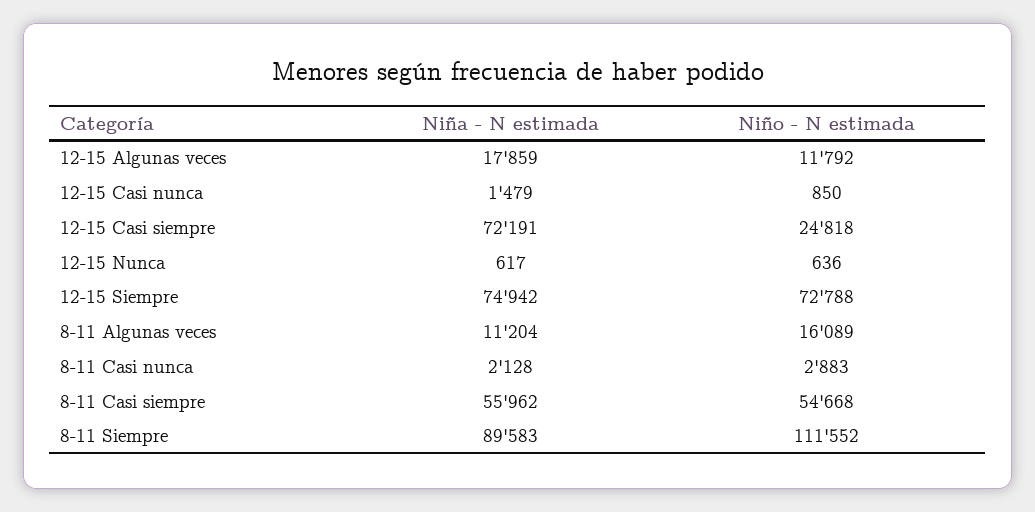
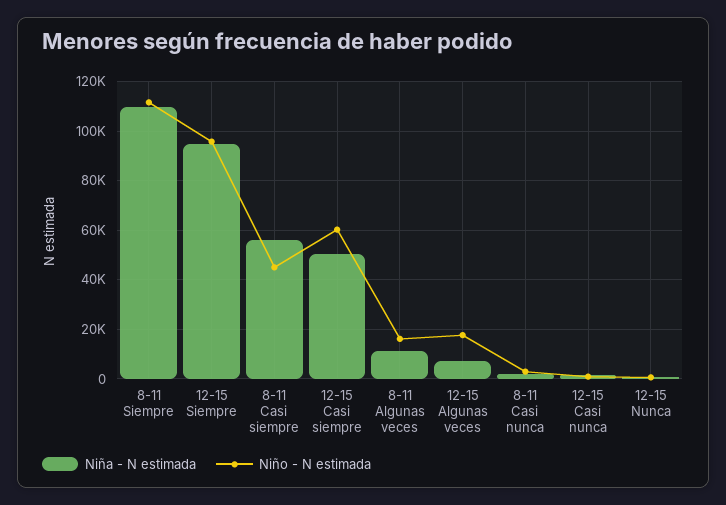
  {
    "Niña - N estimada": {
-     "12-15 Algunas veces": 17859,
+     "12-15 Algunas veces": 7500,
      "12-15 Casi nunca": 1479,
-     "12-15 Casi siempre": 72191,
+     "12-15 Casi siempre": 50000,
      "12-15 Nunca": 617,
-     "12-15 Siempre": 74942,
+     "12-15 Siempre": 95000,
      "8-11 Algunas veces": 11204,
      "8-11 Casi nunca": 2128,
      "8-11 Casi siempre": 55962,
-     "8-11 Siempre": 89583
+     "8-11 Siempre": 110000
    },
    "Niño - N estimada": {
-     "12-15 Algunas veces": 11792,
+     "12-15 Algunas veces": 17500,
      "12-15 Casi nunca": 850,
-     "12-15 Casi siempre": 24818,
+     "12-15 Casi siempre": 60000,
      "12-15 Nunca": 636,
-     "12-15 Siempre": 72788,
+     "12-15 Siempre": 95000,
      "8-11 Algunas veces": 16089,
      "8-11 Casi nunca": 2883,
-     "8-11 Casi siempre": 54668,
+     "8-11 Casi siempre": 45000,
      "8-11 Siempre": 111552
    }
  }

